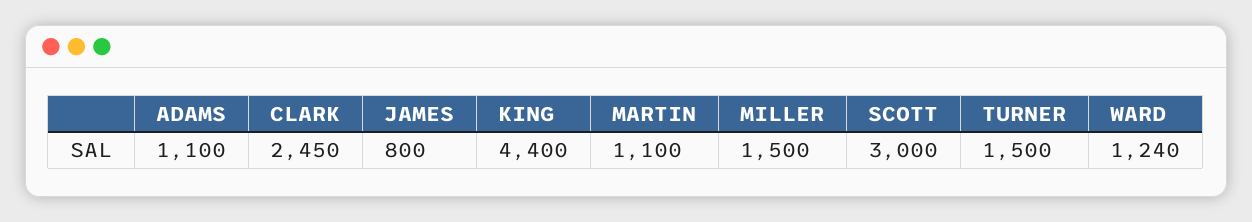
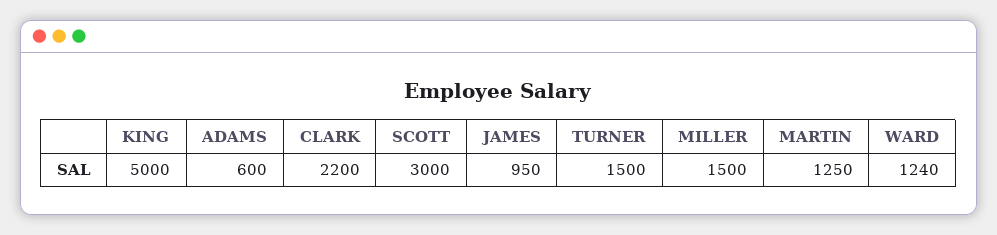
  {
-   "ADAMS": 1100,
+   "ADAMS": 600,
-   "CLARK": 2450,
+   "CLARK": 2200,
-   "JAMES": 800,
+   "JAMES": 950,
-   "KING": 4400,
+   "KING": 5000,
-   "MARTIN": 1100,
+   "MARTIN": 1250,
    "MILLER": 1500,
    "SCOTT": 3000,
    "TURNER": 1500,
    "WARD": 1240
  }

